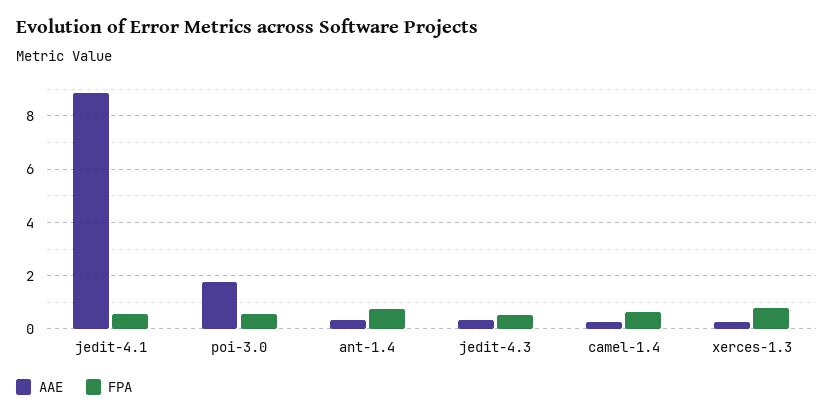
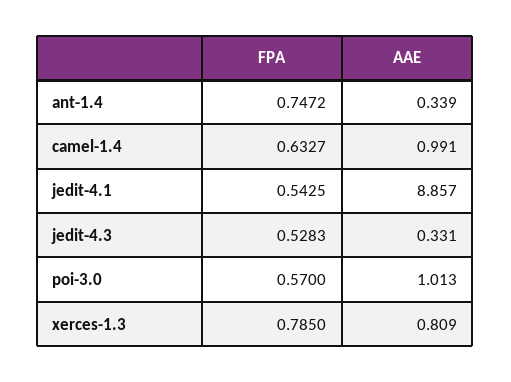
  {
    "AAE": {
      "jedit-4.1": 8.857,
-     "poi-3.0": 1.75,
+     "poi-3.0": 1.013,
      "ant-1.4": 0.339,
      "jedit-4.3": 0.331,
-     "camel-1.4": 0.25,
+     "camel-1.4": 0.991,
-     "xerces-1.3": 0.25
+     "xerces-1.3": 0.809
    },
    "FPA": {
      "jedit-4.1": 0.5425,
      "poi-3.0": 0.57,
      "ant-1.4": 0.7472,
      "jedit-4.3": 0.5283,
      "camel-1.4": 0.6327,
      "xerces-1.3": 0.785
    }
  }

